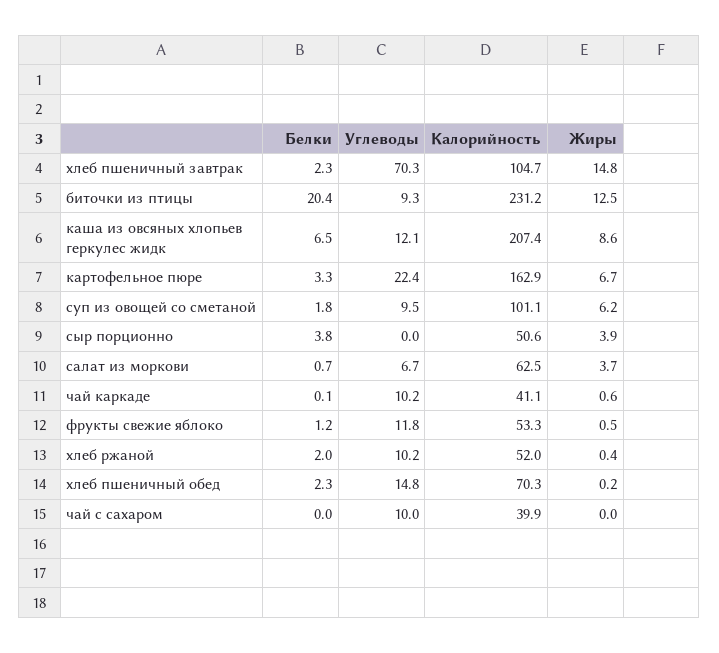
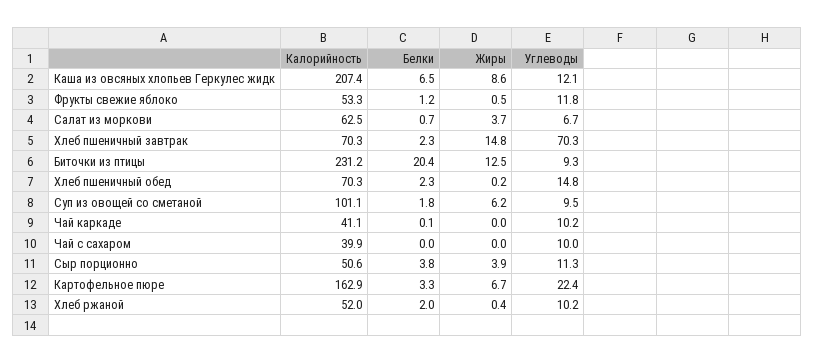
  {
    "Белки": {
      "хлеб пшеничный завтрак": 2.3,
      "биточки из птицы": 20.4,
      "каша из овсяных хлопьев геркулес жидк": 6.5,
      "картофельное пюре": 3.3,
      "суп из овощей со сметаной": 1.8,
      "сыр порционно": 3.8,
      "салат из моркови": 0.7,
      "чай каркаде": 0.1,
      "фрукты свежие яблоко": 1.2,
      "хлеб ржаной": 2,
      "хлеб пшеничный обед": 2.3,
      "чай с сахаром": 0
    },
    "Углеводы": {
      "хлеб пшеничный завтрак": 70.3,
      "биточки из птицы": 9.3,
      "каша из овсяных хлопьев геркулес жидк": 12.1,
      "картофельное пюре": 22.4,
      "суп из овощей со сметаной": 9.5,
-     "сыр порционно": 0,
+     "сыр порционно": 11.3,
      "салат из моркови": 6.7,
      "чай каркаде": 10.2,
      "фрукты свежие яблоко": 11.8,
      "хлеб ржаной": 10.2,
      "хлеб пшеничный обед": 14.8,
      "чай с сахаром": 10
    },
    "Калорийность": {
-     "хлеб пшеничный завтрак": 104.7,
+     "хлеб пшеничный завтрак": 70.3,
      "биточки из птицы": 231.2,
      "каша из овсяных хлопьев геркулес жидк": 207.4,
      "картофельное пюре": 162.9,
      "суп из овощей со сметаной": 101.1,
      "сыр порционно": 50.6,
      "салат из моркови": 62.5,
      "чай каркаде": 41.1,
      "фрукты свежие яблоко": 53.3,
      "хлеб ржаной": 52,
      "хлеб пшеничный обед": 70.3,
      "чай с сахаром": 39.9
    },
    "Жиры": {
      "хлеб пшеничный завтрак": 14.8,
      "биточки из птицы": 12.5,
      "каша из овсяных хлопьев геркулес жидк": 8.6,
      "картофельное пюре": 6.7,
      "суп из овощей со сметаной": 6.2,
      "сыр порционно": 3.9,
      "салат из моркови": 3.7,
-     "чай каркаде": 0.6,
+     "чай каркаде": 0,
      "фрукты свежие яблоко": 0.5,
      "хлеб ржаной": 0.4,
      "хлеб пшеничный обед": 0.2,
      "чай с сахаром": 0
    }
  }

